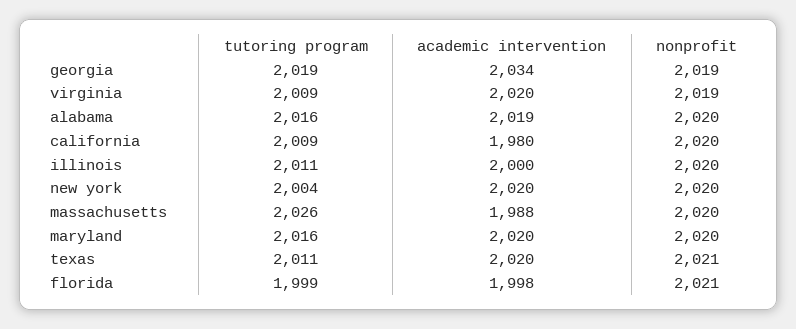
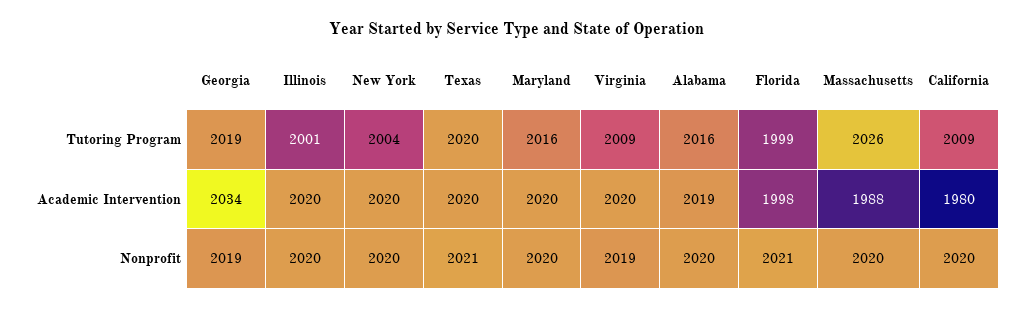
  {
    "tutoring program": {
      "georgia": 2019,
      "virginia": 2009,
      "alabama": 2016,
      "california": 2009,
-     "illinois": 2011,
+     "illinois": 2001,
      "new york": 2004,
      "massachusetts": 2026,
      "maryland": 2016,
-     "texas": 2011,
+     "texas": 2020,
      "florida": 1999
    },
    "academic intervention": {
      "georgia": 2034,
      "virginia": 2020,
      "alabama": 2019,
      "california": 1980,
-     "illinois": 2000,
+     "illinois": 2020,
      "new york": 2020,
      "massachusetts": 1988,
      "maryland": 2020,
      "texas": 2020,
      "florida": 1998
    },
    "nonprofit": {
      "georgia": 2019,
      "virginia": 2019,
      "alabama": 2020,
      "california": 2020,
      "illinois": 2020,
      "new york": 2020,
      "massachusetts": 2020,
      "maryland": 2020,
      "texas": 2021,
      "florida": 2021
    }
  }

